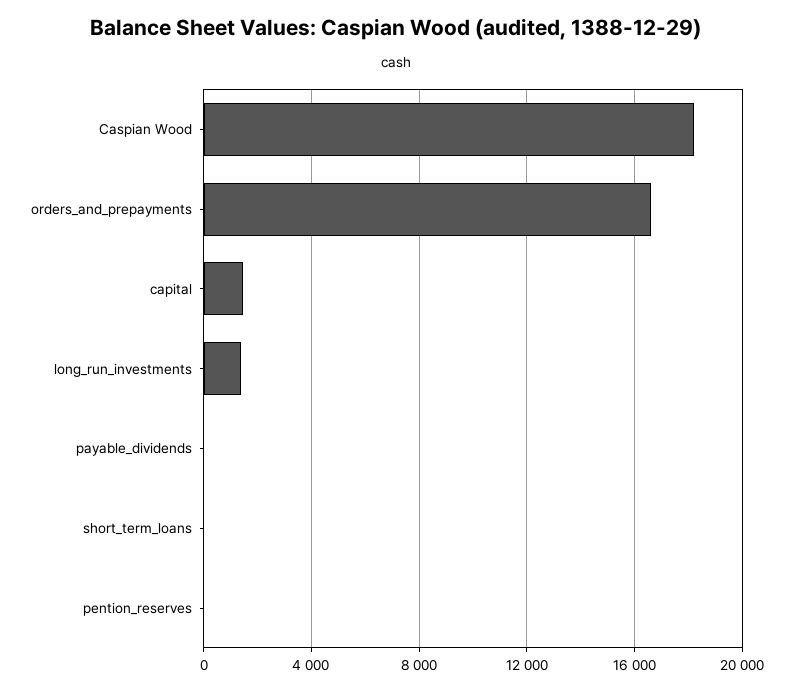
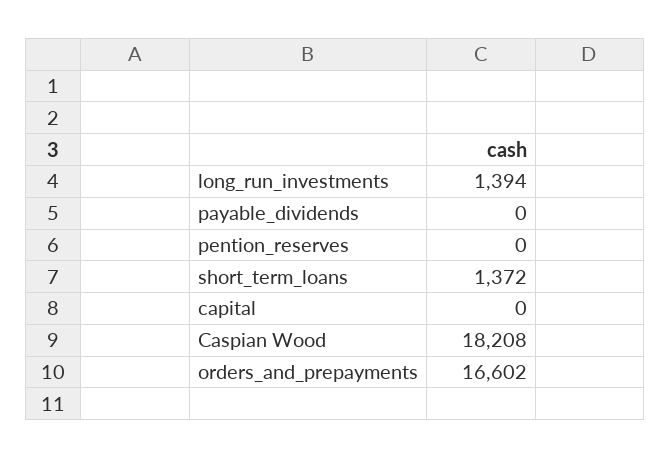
  {
    "Caspian Wood": 18208,
    "orders_and_prepayments": 16602,
-   "capital": 1500,
+   "capital": 0,
    "long_run_investments": 1394,
    "payable_dividends": 0,
-   "short_term_loans": 0,
+   "short_term_loans": 1372,
    "pention_reserves": 0
  }

